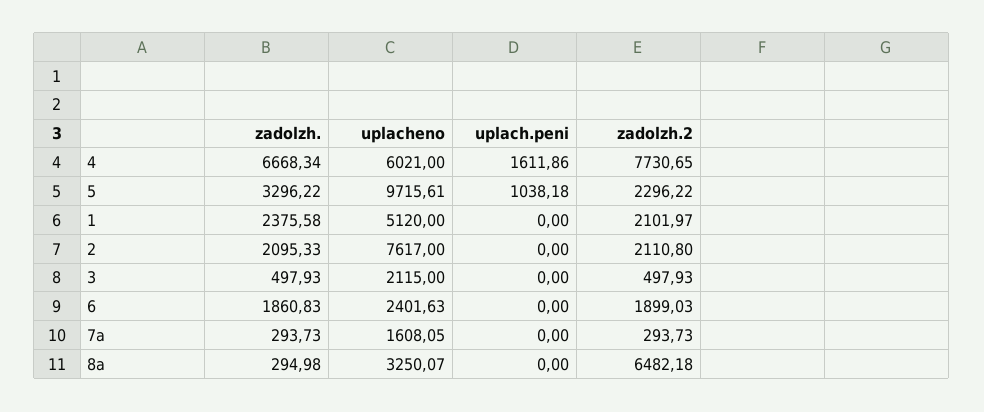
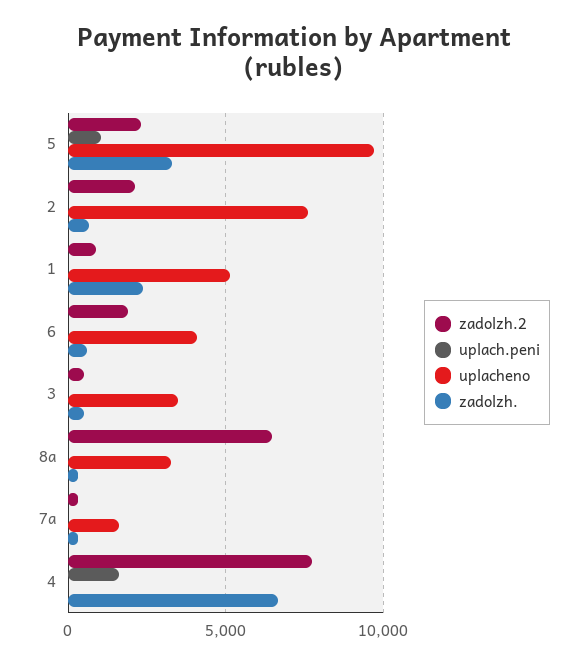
  {
    "zadolzh.": {
      "4": 6668.34,
      "5": 3296.22,
      "1": 2375.58,
-     "2": 2095.33,
+     "2": 500,
      "3": 497.93,
-     "6": 1860.83,
+     "6": 500,
      "7a": 293.73,
      "8a": 294.98
    },
    "uplacheno": {
-     "4": 6021,
+     "4": 0,
      "5": 9715.61,
      "1": 5120,
      "2": 7617,
-     "3": 2115,
+     "3": 3500,
-     "6": 2401.63,
+     "6": 4000,
      "7a": 1608.05,
      "8a": 3250.07
    },
    "uplach.peni": {
      "4": 1611.86,
      "5": 1038.18,
      "1": 0,
      "2": 0,
      "3": 0,
      "6": 0,
      "7a": 0,
      "8a": 0
    },
    "zadolzh.2": {
      "4": 7730.65,
      "5": 2296.22,
-     "1": 2101.97,
+     "1": 1000,
      "2": 2110.8,
      "3": 497.93,
      "6": 1899.03,
      "7a": 293.73,
      "8a": 6482.18
    }
  }

